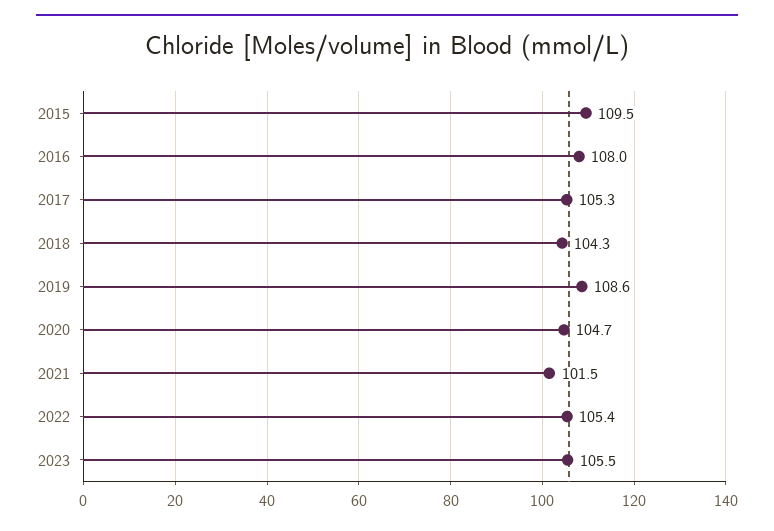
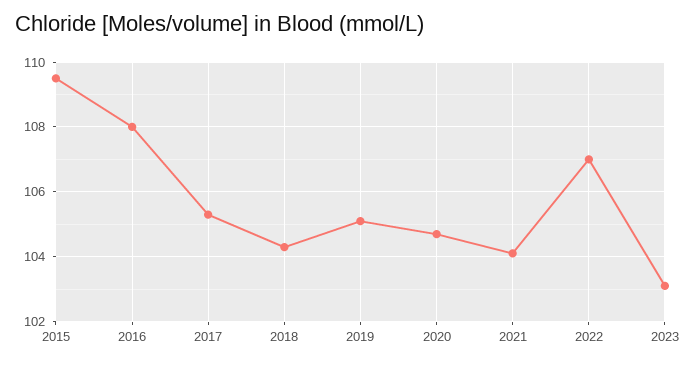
  {
    "2015": 109.5,
    "2016": 108,
    "2017": 105.3,
    "2018": 104.3,
-   "2019": 108.6,
+   "2019": 105,
    "2020": 104.7,
-   "2021": 101.5,
+   "2021": 104,
-   "2022": 105.4,
+   "2022": 107,
-   "2023": 105.5
+   "2023": 103
  }

